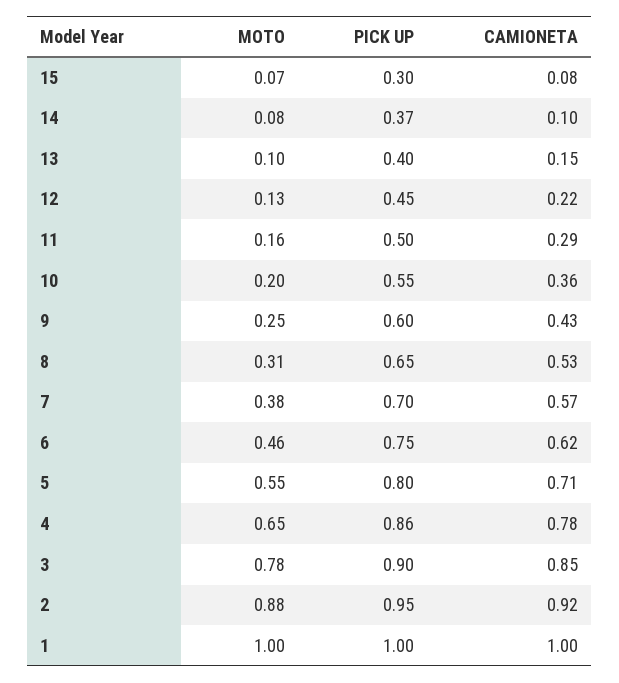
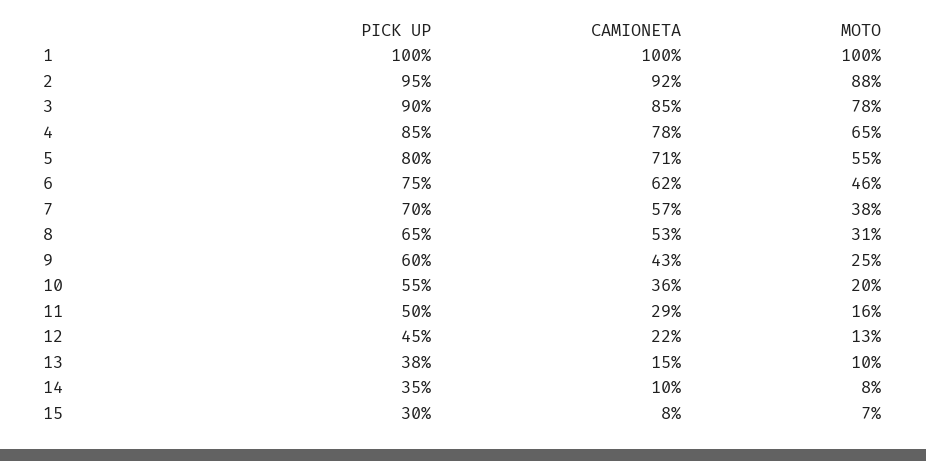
  {
    "MOTO": {
      "15": 0.07,
      "14": 0.08,
      "13": 0.1,
      "12": 0.13,
      "11": 0.16,
      "10": 0.2,
      "9": 0.25,
      "8": 0.31,
      "7": 0.38,
      "6": 0.46,
      "5": 0.55,
      "4": 0.65,
      "3": 0.78,
      "2": 0.88,
      "1": 1
    },
    "PICK UP": {
      "15": 0.3,
-     "14": 0.37,
+     "14": 0.35,
-     "13": 0.4,
+     "13": 0.38,
      "12": 0.45,
      "11": 0.5,
      "10": 0.55,
      "9": 0.6,
      "8": 0.65,
      "7": 0.7,
      "6": 0.75,
      "5": 0.8,
-     "4": 0.86,
+     "4": 0.85,
      "3": 0.9,
      "2": 0.95,
      "1": 1
    },
    "CAMIONETA": {
      "15": 0.08,
      "14": 0.1,
      "13": 0.15,
      "12": 0.22,
      "11": 0.29,
      "10": 0.36,
      "9": 0.43,
      "8": 0.53,
      "7": 0.57,
      "6": 0.62,
      "5": 0.71,
      "4": 0.78,
      "3": 0.85,
      "2": 0.92,
      "1": 1
    }
  }

